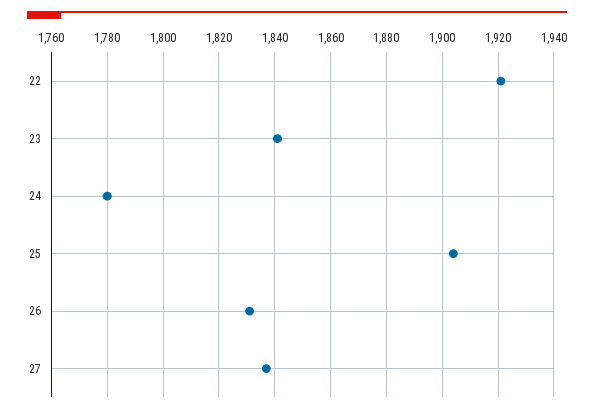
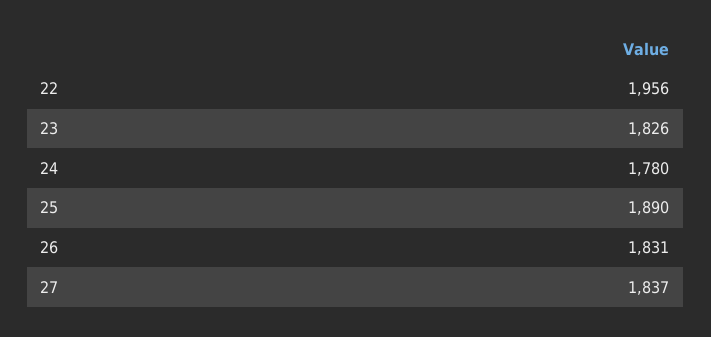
  {
-   "22": 1920,
+   "22": 1956,
-   "23": 1840,
+   "23": 1826,
    "24": 1780,
-   "25": 1905,
+   "25": 1890,
    "26": 1831,
    "27": 1837
  }

